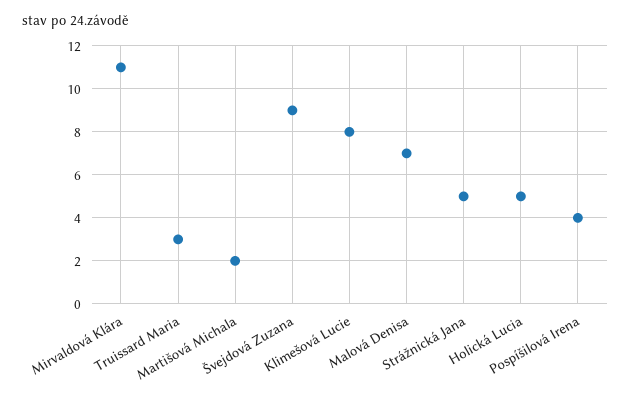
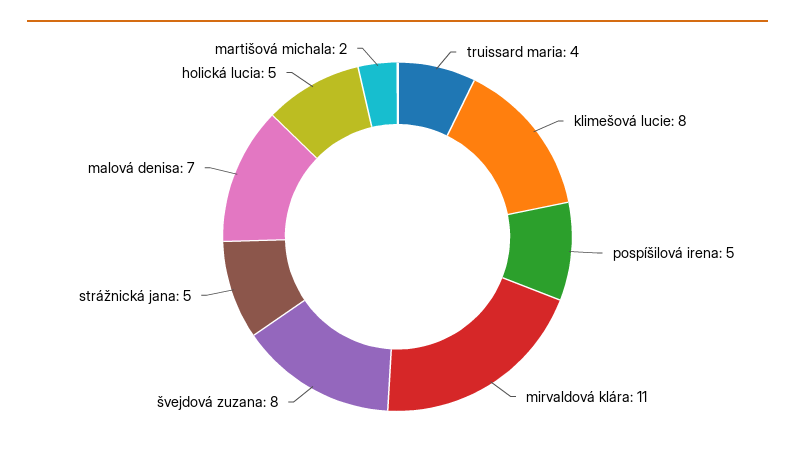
  {
    "Mirvaldová Klára": 11,
-   "Truissard Maria": 3,
+   "Truissard Maria": 4,
    "Martišová Michala": 2,
-   "Švejdová Zuzana": 9,
+   "Švejdová Zuzana": 8,
    "Klimešová Lucie": 8,
    "Malová Denisa": 7,
    "Strážnická Jana": 5,
    "Holická Lucia": 5,
-   "Pospíšilová Irena": 4
+   "Pospíšilová Irena": 5
  }

